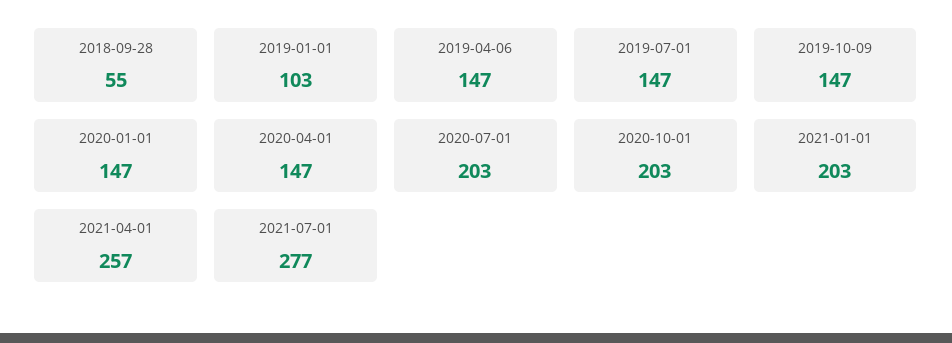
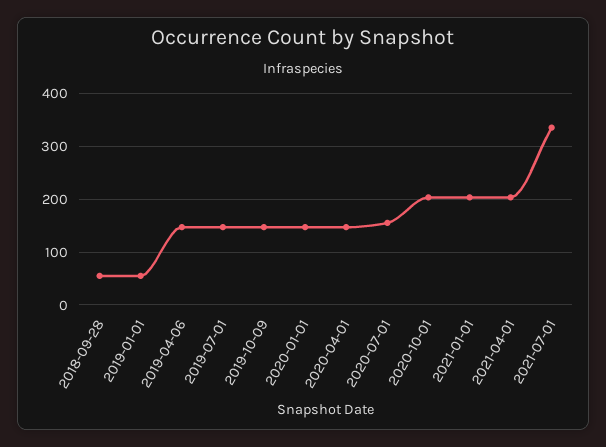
  {
    "2018-09-28": 55,
-   "2019-01-01": 103,
+   "2019-01-01": 60,
    "2019-04-06": 147,
    "2019-07-01": 147,
    "2019-10-09": 147,
    "2020-01-01": 147,
    "2020-04-01": 147,
-   "2020-07-01": 203,
+   "2020-07-01": 160,
    "2020-10-01": 203,
    "2021-01-01": 203,
-   "2021-04-01": 257,
+   "2021-04-01": 200,
-   "2021-07-01": 277
+   "2021-07-01": 340
  }

